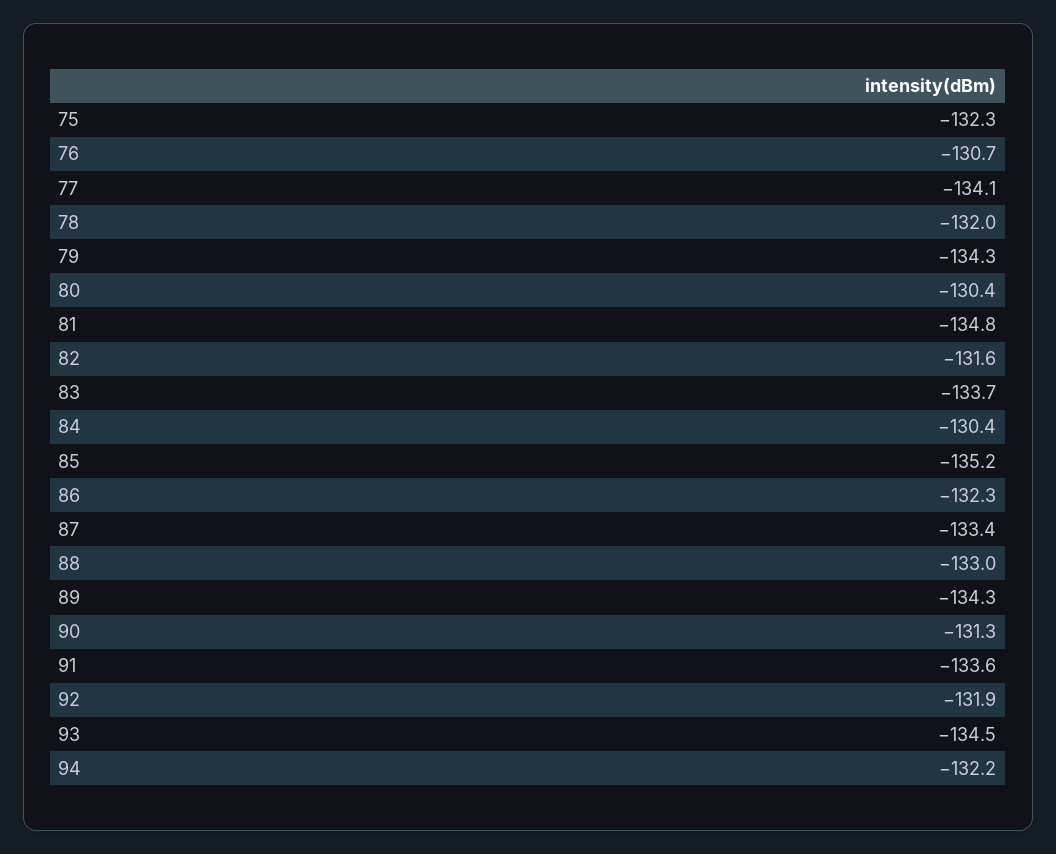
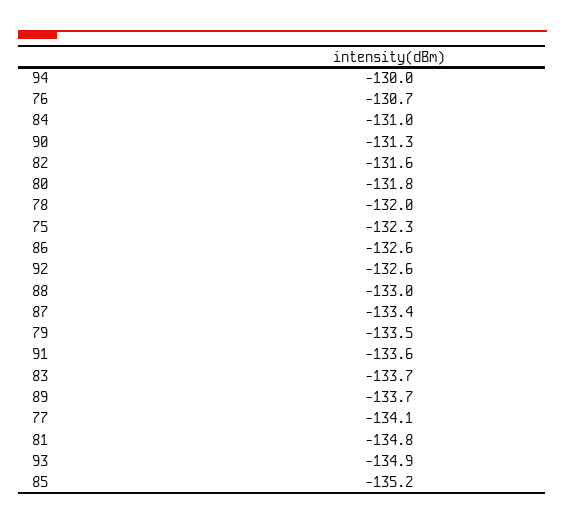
  {
    "75": -132.3,
    "76": -130.7,
    "77": -134.1,
    "78": -132,
-   "79": -134.3,
+   "79": -133.5,
-   "80": -130.4,
+   "80": -131.8,
    "81": -134.8,
    "82": -131.6,
    "83": -133.7,
-   "84": -130.4,
+   "84": -131,
    "85": -135.2,
-   "86": -132.3,
+   "86": -132.6,
    "87": -133.4,
    "88": -133,
-   "89": -134.3,
+   "89": -133.7,
    "90": -131.3,
    "91": -133.6,
-   "92": -131.9,
+   "92": -132.6,
-   "93": -134.5,
+   "93": -134.9,
-   "94": -132.2
+   "94": -130
  }

